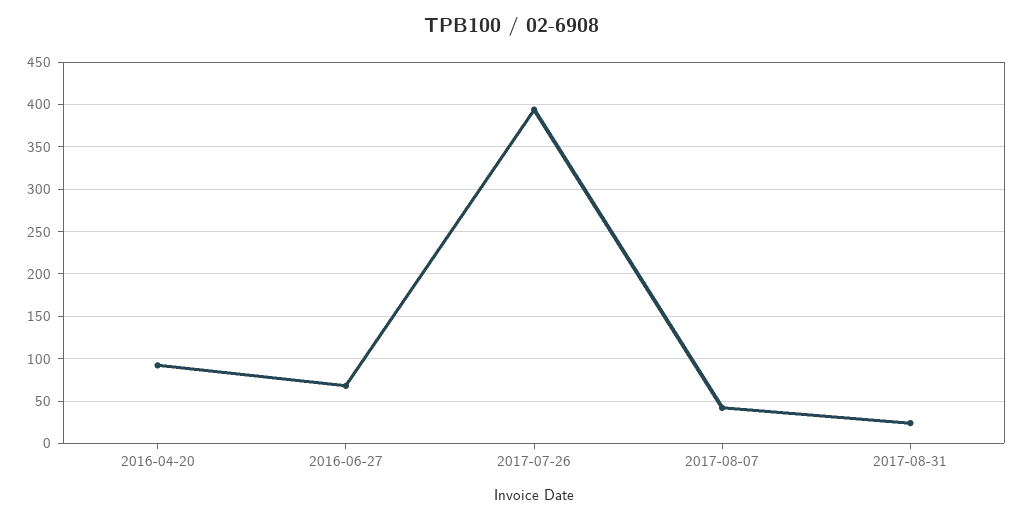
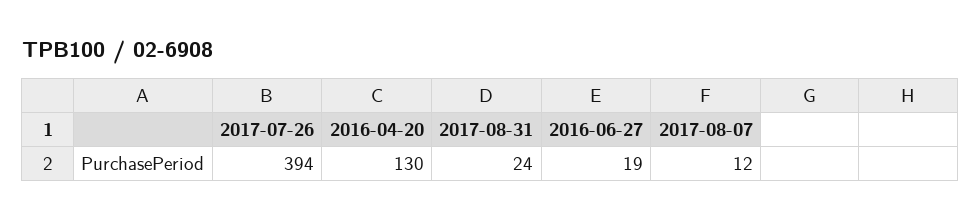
  {
-   "2016-04-20": 90,
+   "2016-04-20": 130,
-   "2016-06-27": 70,
+   "2016-06-27": 19,
    "2017-07-26": 394,
-   "2017-08-07": 40,
+   "2017-08-07": 12,
    "2017-08-31": 24
  }

